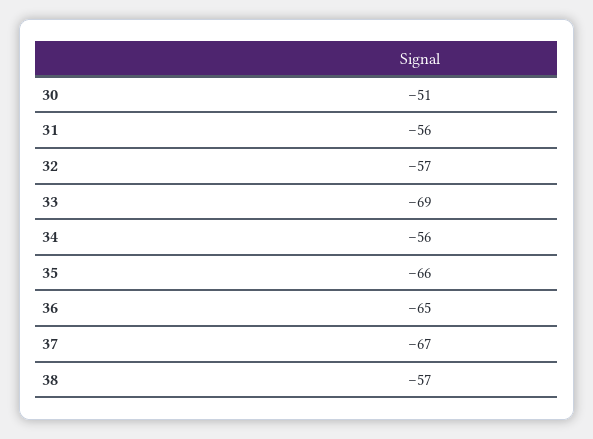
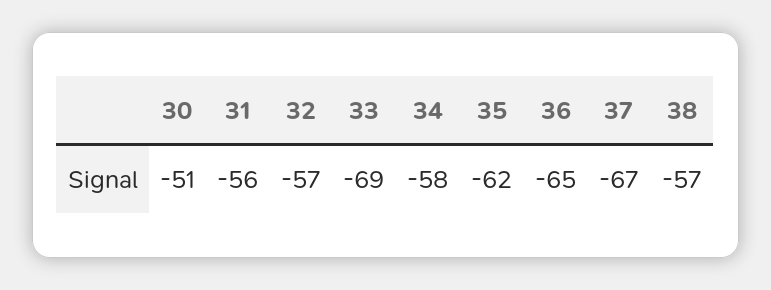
  {
    "30": -51,
    "31": -56,
    "32": -57,
    "33": -69,
-   "34": -56,
+   "34": -58,
-   "35": -66,
+   "35": -62,
    "36": -65,
    "37": -67,
    "38": -57
  }

